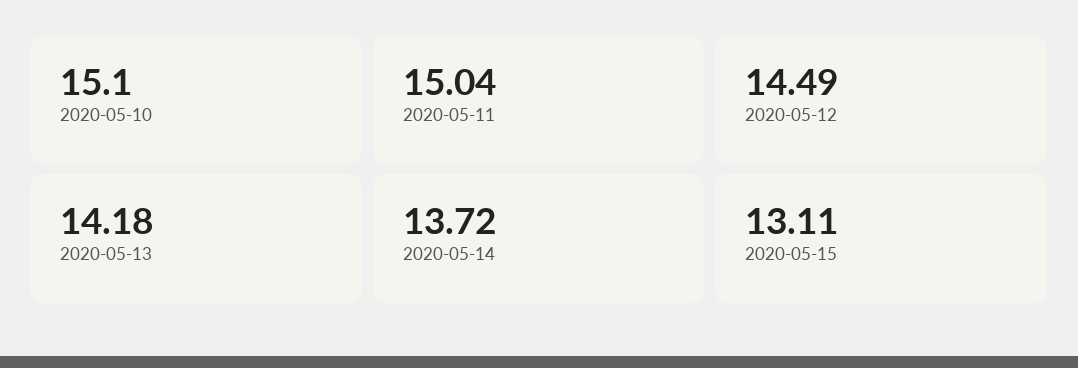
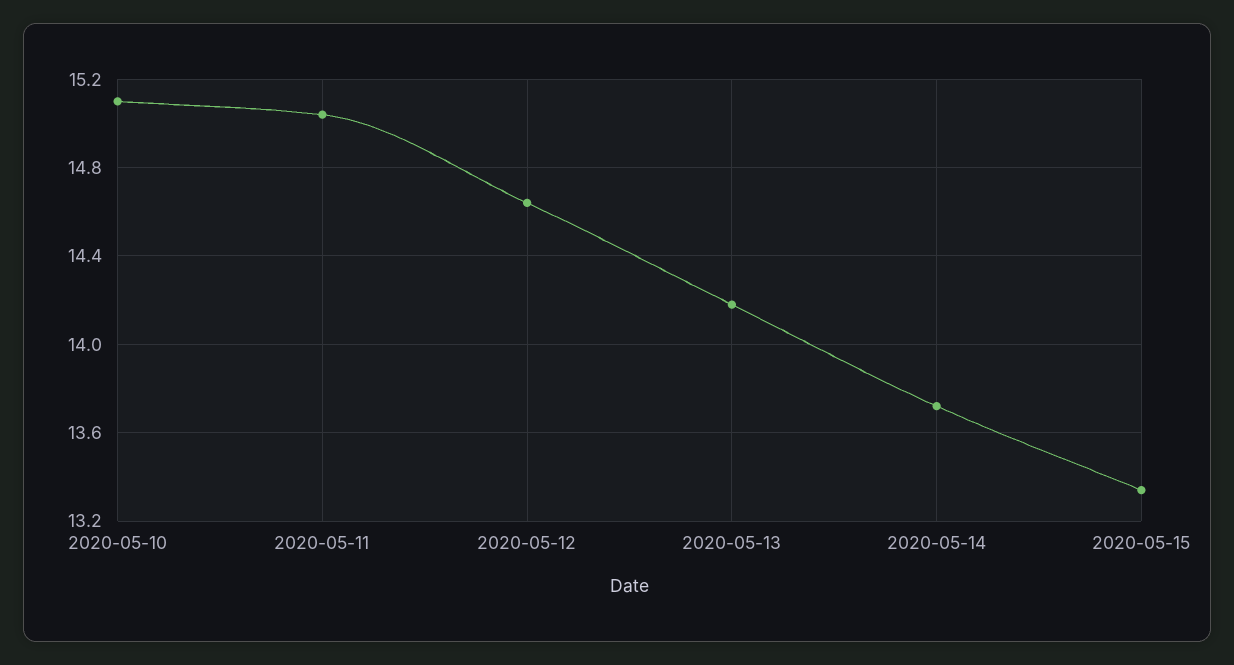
  {
    "2020-05-10": 15.1,
    "2020-05-11": 15.04,
-   "2020-05-12": 14.49,
+   "2020-05-12": 14.65,
    "2020-05-13": 14.18,
    "2020-05-14": 13.72,
-   "2020-05-15": 13.11
+   "2020-05-15": 13.35
  }

